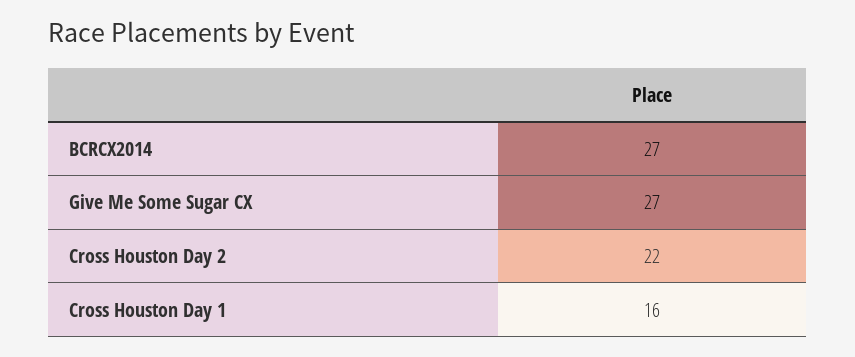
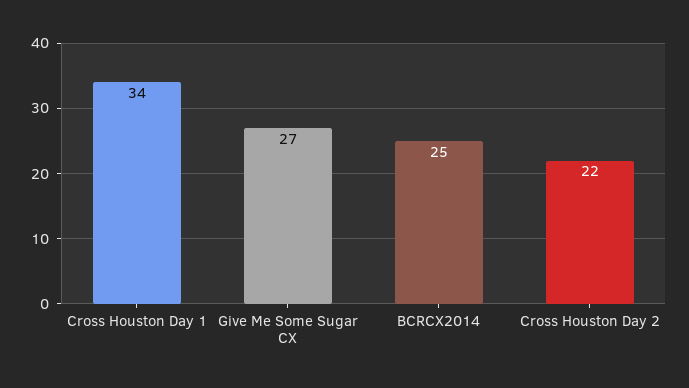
  {
-   "BCRCX2014": 27,
+   "BCRCX2014": 25,
    "Give Me Some Sugar CX": 27,
    "Cross Houston Day 2": 22,
-   "Cross Houston Day 1": 16
+   "Cross Houston Day 1": 34
  }

